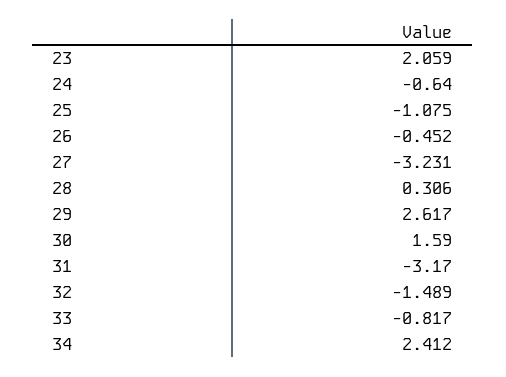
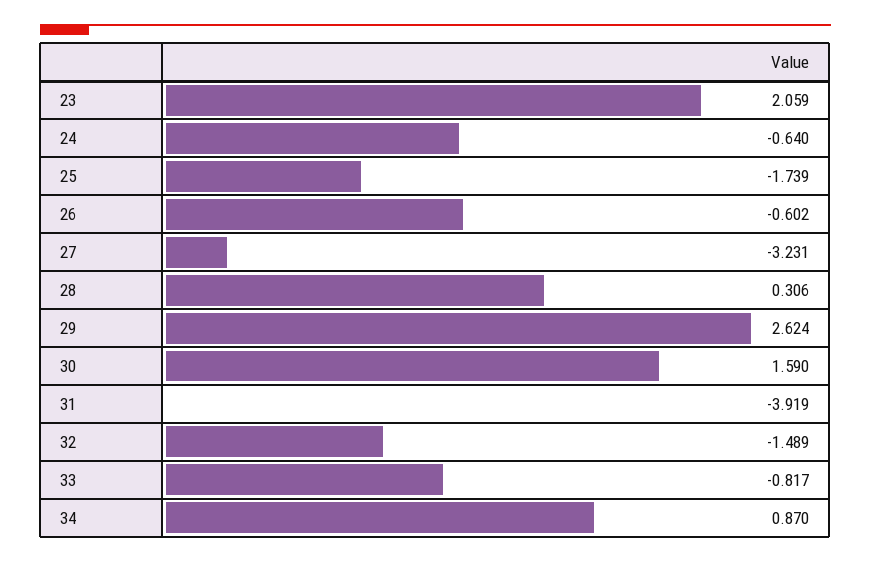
  {
    "23": 2.059,
    "24": -0.64,
-   "25": -1.075,
+   "25": -1.739,
-   "26": -0.452,
+   "26": -0.602,
    "27": -3.231,
    "28": 0.306,
-   "29": 2.617,
+   "29": 2.624,
    "30": 1.59,
-   "31": -3.17,
+   "31": -3.919,
    "32": -1.489,
    "33": -0.817,
-   "34": 2.412
+   "34": 0.87
  }

